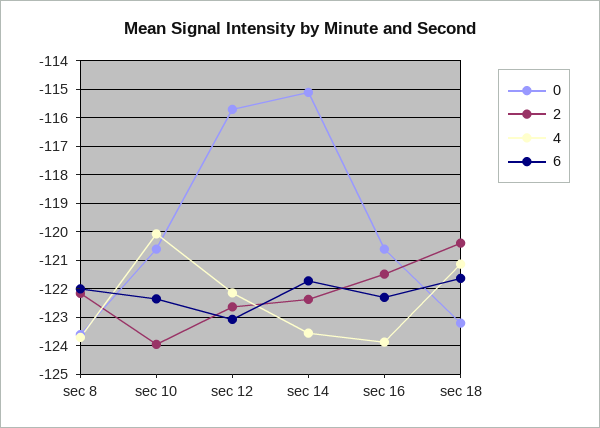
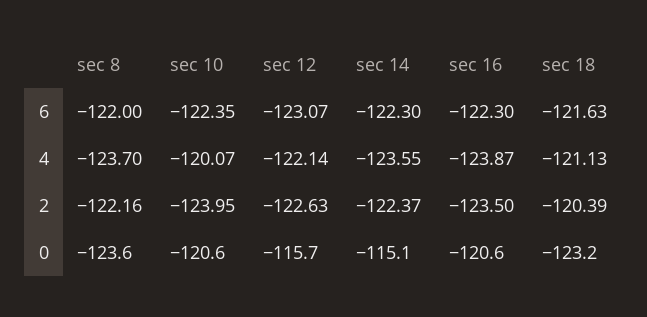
  {
    "0": {
      "sec 8": -123.6,
      "sec 10": -120.6,
      "sec 12": -115.7,
      "sec 14": -115.1,
      "sec 16": -120.6,
      "sec 18": -123.2
    },
    "2": {
      "sec 8": -122.16,
      "sec 10": -123.95,
      "sec 12": -122.63,
      "sec 14": -122.37,
-     "sec 16": -121.5,
+     "sec 16": -123.5,
      "sec 18": -120.39
    },
    "4": {
      "sec 8": -123.7,
      "sec 10": -120.07,
      "sec 12": -122.14,
      "sec 14": -123.55,
      "sec 16": -123.87,
      "sec 18": -121.13
    },
    "6": {
      "sec 8": -122,
      "sec 10": -122.35,
      "sec 12": -123.07,
-     "sec 14": -121.75,
+     "sec 14": -122.3,
      "sec 16": -122.3,
      "sec 18": -121.63
    }
  }

